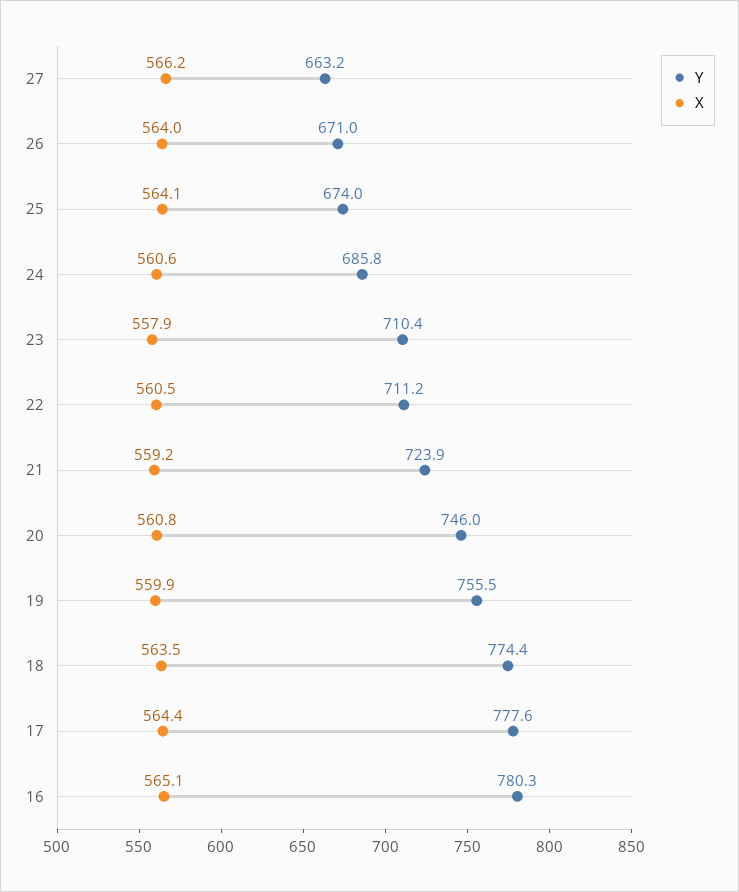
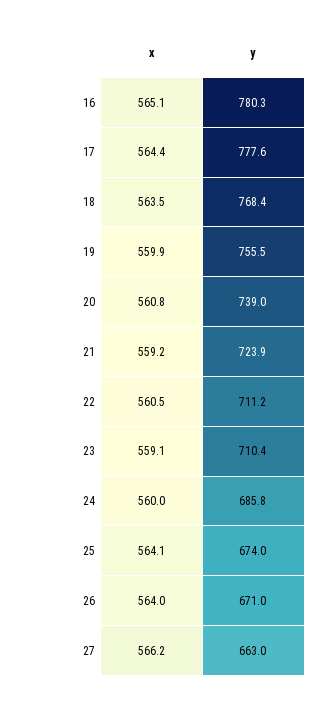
  {
    "Y": {
-     "27": 663.2,
+     "27": 663,
      "26": 671,
      "25": 674,
      "24": 685.8,
      "23": 710.4,
      "22": 711.2,
      "21": 723.9,
-     "20": 746,
+     "20": 739,
      "19": 755.5,
-     "18": 774.4,
+     "18": 768.4,
      "17": 777.6,
      "16": 780.3
    },
    "X": {
      "27": 566.2,
      "26": 564,
      "25": 564.1,
-     "24": 560.6,
+     "24": 560,
-     "23": 557.9,
+     "23": 559.1,
      "22": 560.5,
      "21": 559.2,
      "20": 560.8,
      "19": 559.9,
      "18": 563.5,
      "17": 564.4,
      "16": 565.1
    }
  }

